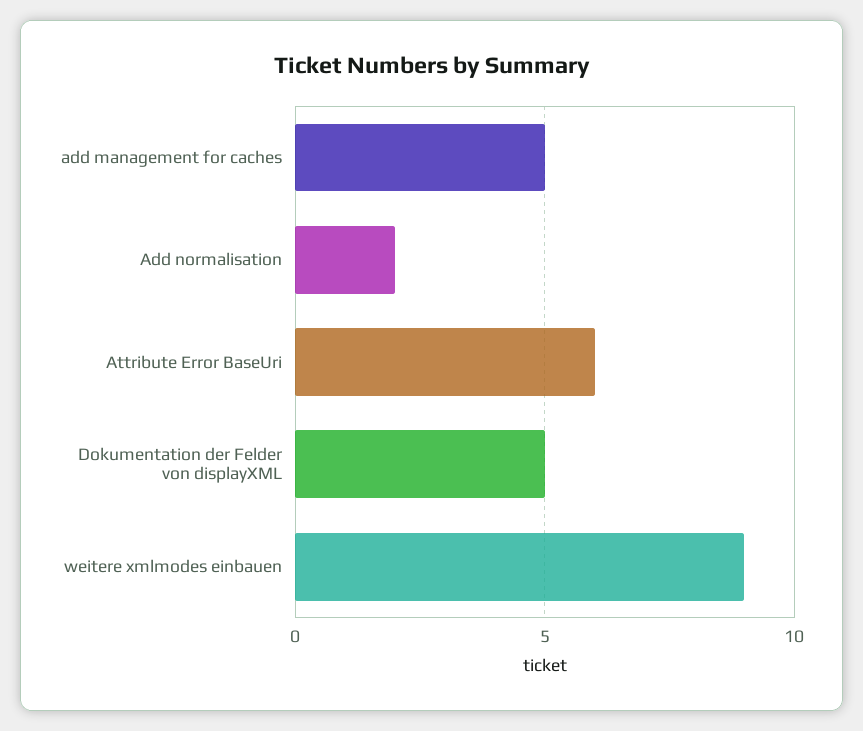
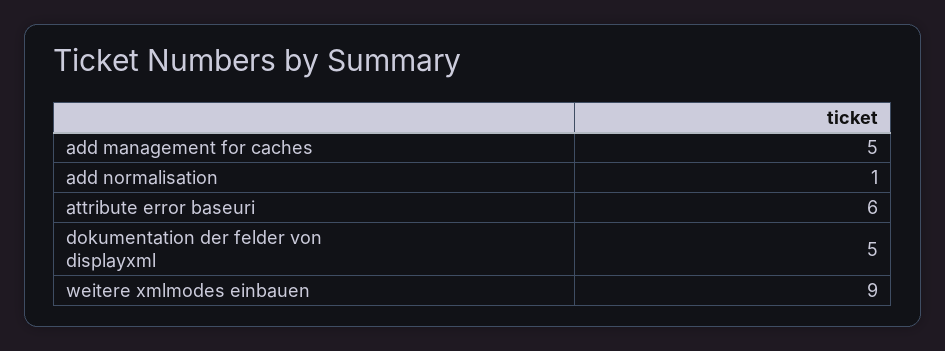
  {
    "add management for caches": 5,
-   "Add normalisation": 2,
+   "Add normalisation": 1,
    "Attribute Error BaseUri": 6,
    "Dokumentation der Felder von displayXML": 5,
    "weitere xmlmodes einbauen": 9
  }

